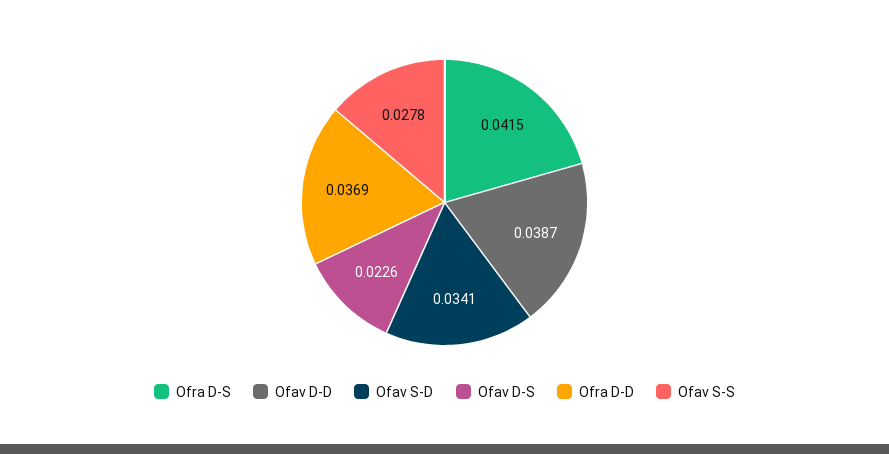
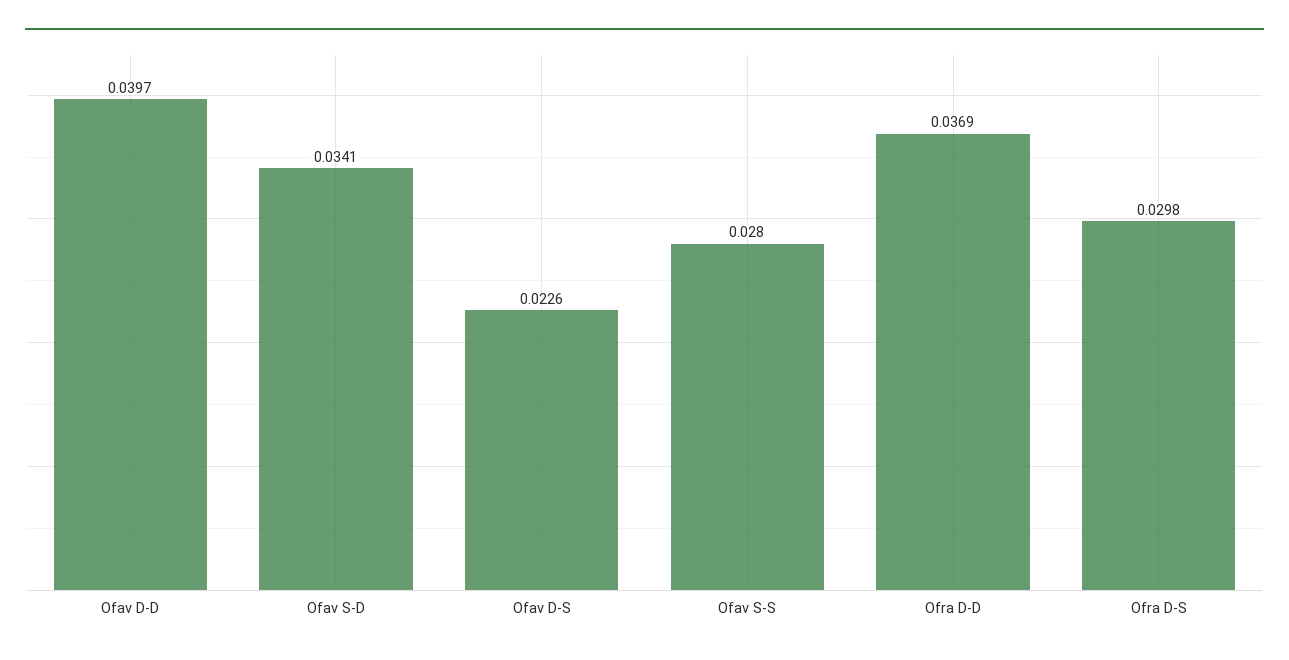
  {
-   "Ofra D-S": 0.0415,
+   "Ofra D-S": 0.0298,
-   "Ofav D-D": 0.0387,
+   "Ofav D-D": 0.0397,
    "Ofav S-D": 0.0341,
    "Ofav D-S": 0.0226,
    "Ofra D-D": 0.0369,
-   "Ofav S-S": 0.0278
+   "Ofav S-S": 0.028
  }

